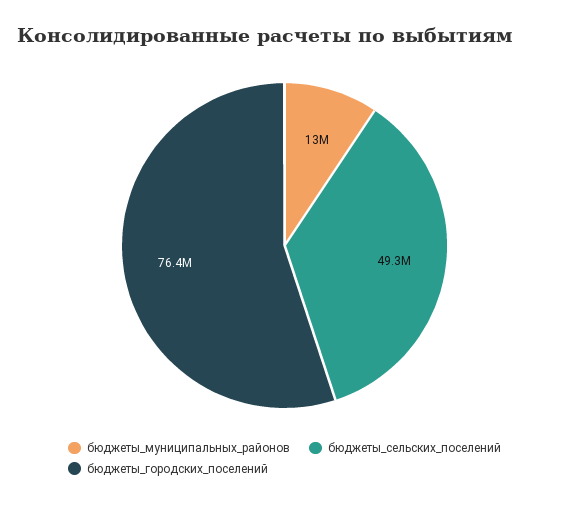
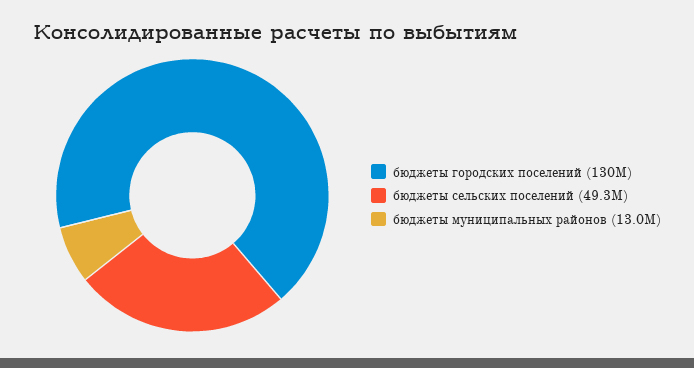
  {
    "бюджеты_муниципальных_районов": 13000000,
    "бюджеты_сельских_поселений": 49300000,
-   "бюджеты_городских_поселений": 76400000
+   "бюджеты_городских_поселений": 130000000
  }

